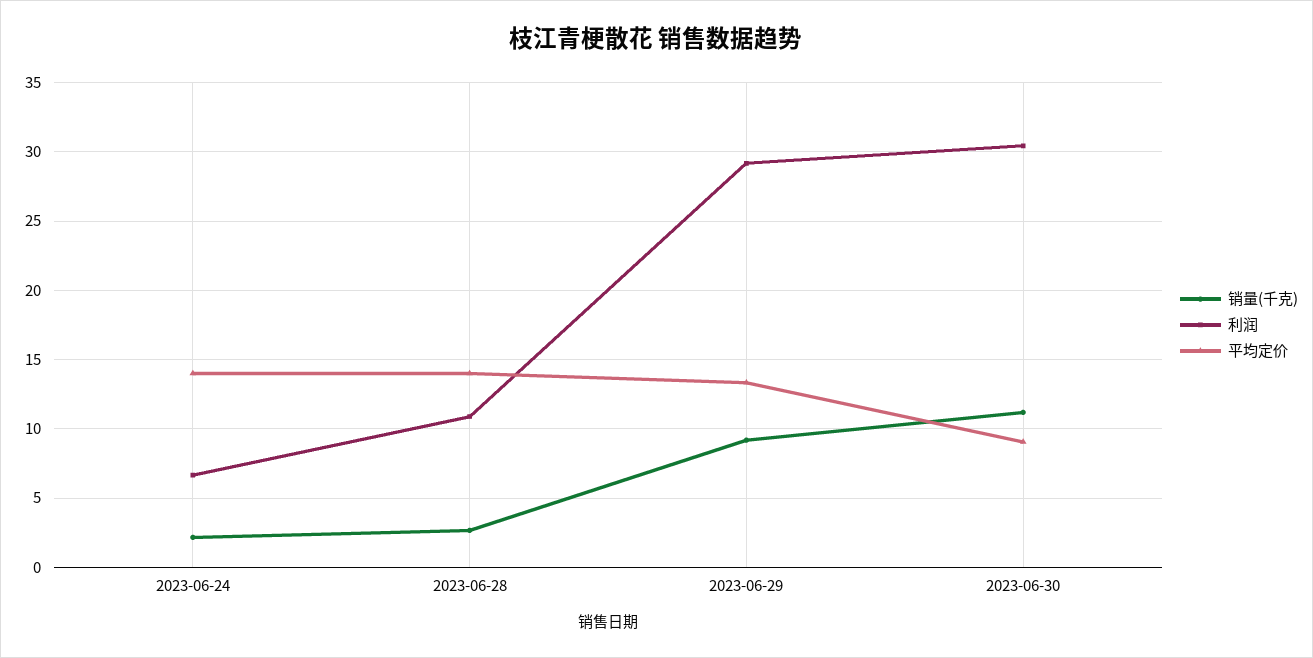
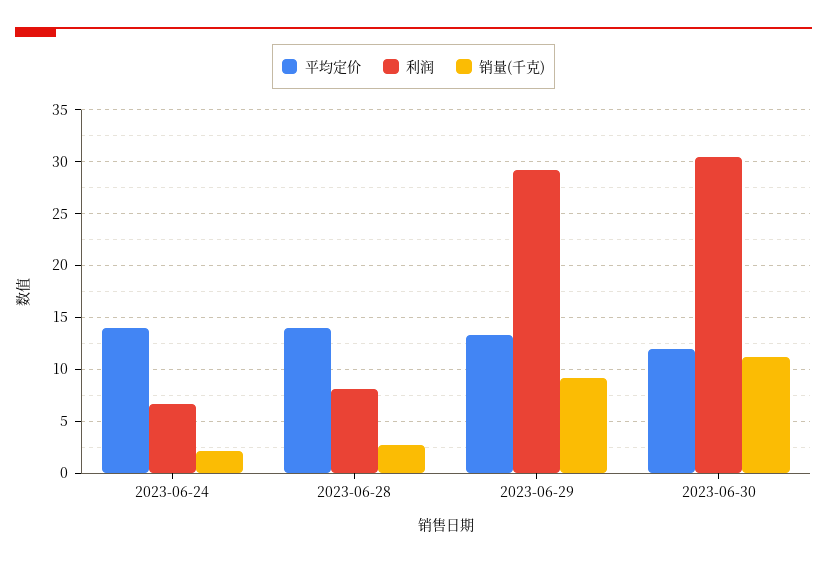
  {
    "销量(千克)": {
      "2023-06-24": 2,
      "2023-06-28": 2.5,
      "2023-06-29": 9,
      "2023-06-30": 11
    },
    "利润": {
      "2023-06-24": 6.5,
-     "2023-06-28": 11,
+     "2023-06-28": 8,
      "2023-06-29": 29,
      "2023-06-30": 30.5
    },
    "平均定价": {
      "2023-06-24": 14,
      "2023-06-28": 14,
      "2023-06-29": 13.5,
-     "2023-06-30": 9
+     "2023-06-30": 12
    }
  }

